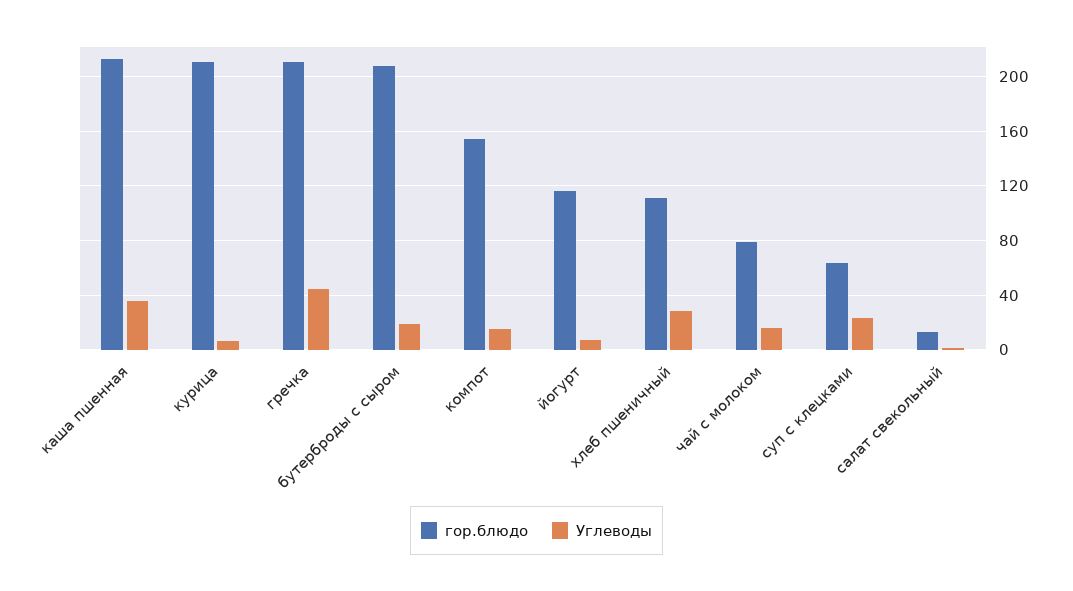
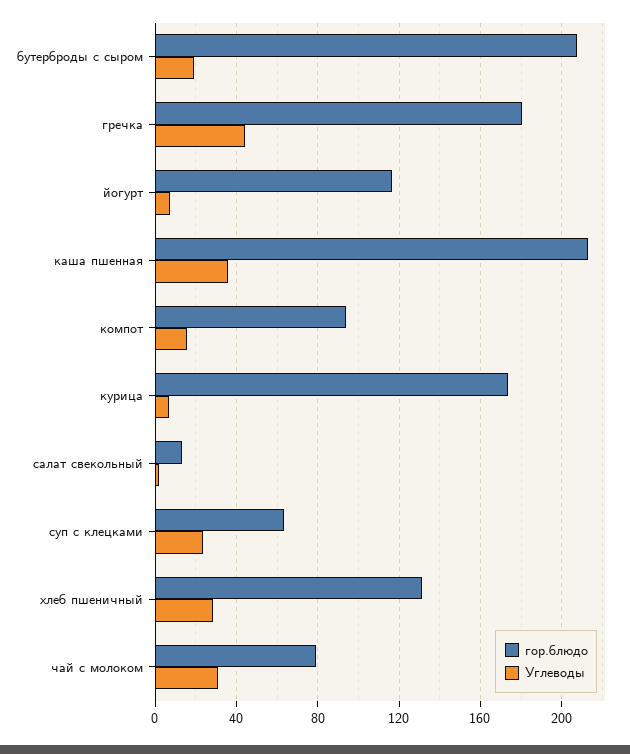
  {
    "гор.блюдо": {
      "каша пшенная": 215,
-     "курица": 210,
+     "курица": 175,
-     "гречка": 210,
+     "гречка": 180,
      "бутерброды с сыром": 210,
-     "компот": 155,
+     "компот": 95,
      "йогурт": 115,
-     "хлеб пшеничный": 110,
+     "хлеб пшеничный": 130,
      "чай с молоком": 80,
      "суп с клецками": 65,
      "салат свекольный": 15
    },
    "Углеводы": {
      "каша пшенная": 35,
      "курица": 5,
      "гречка": 45,
      "бутерброды с сыром": 20,
      "компот": 15,
      "йогурт": 10,
      "хлеб пшеничный": 30,
-     "чай с молоком": 15,
+     "чай с молоком": 30,
      "суп с клецками": 25,
      "салат свекольный": 0
    }
  }

